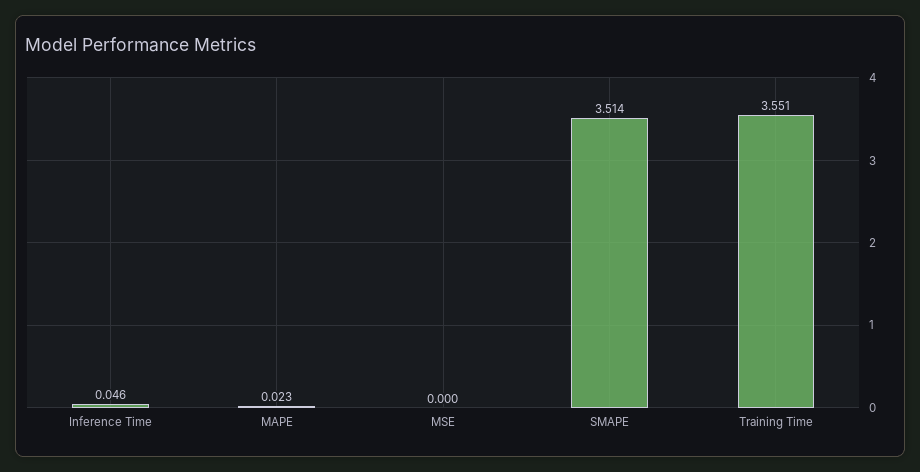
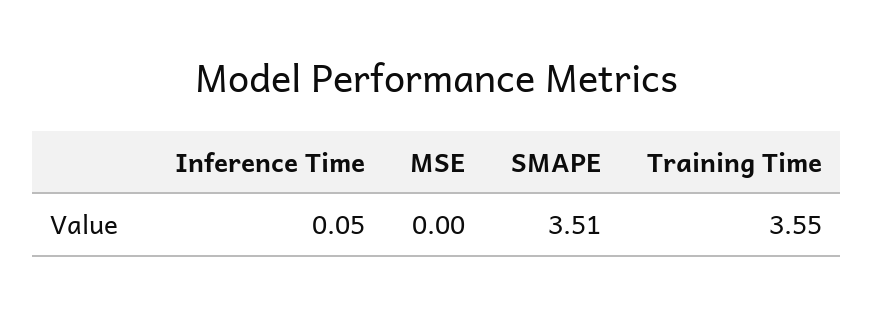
  {
    "Inference Time": 0.046,
-   "MAPE": 0.023,
    "MSE": 0,
    "SMAPE": 3.514,
    "Training Time": 3.551
  }

